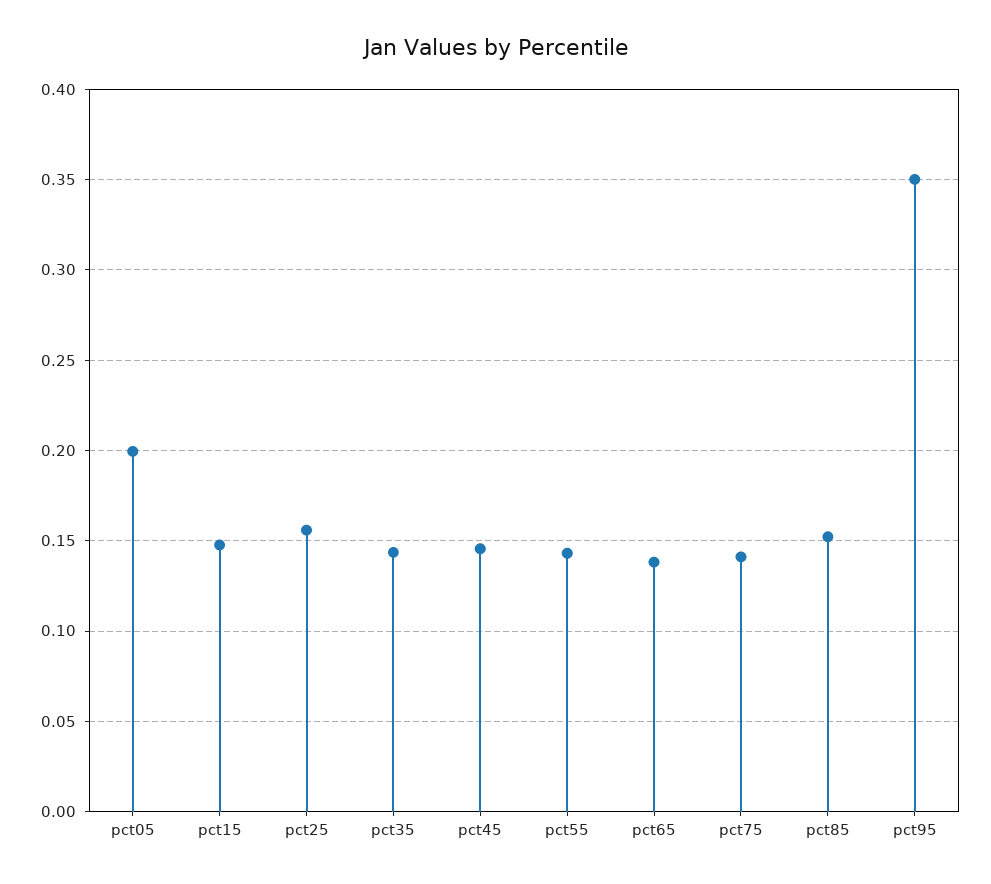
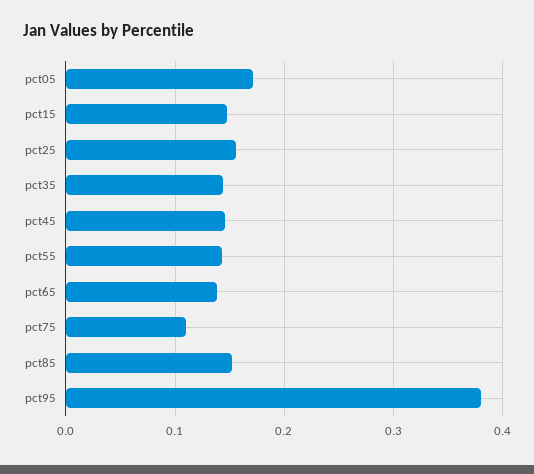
  {
-   "pct05": 0.2,
+   "pct05": 0.17,
    "pct15": 0.15,
    "pct25": 0.155,
    "pct35": 0.145,
    "pct45": 0.145,
    "pct55": 0.145,
    "pct65": 0.14,
-   "pct75": 0.14,
+   "pct75": 0.11,
    "pct85": 0.15,
-   "pct95": 0.35
+   "pct95": 0.38
  }

